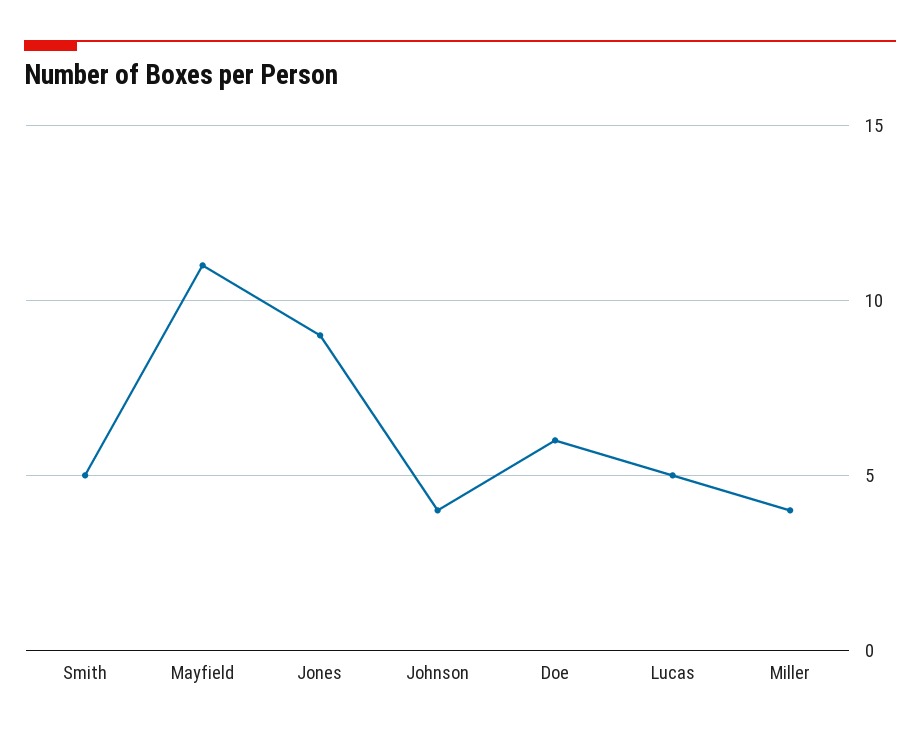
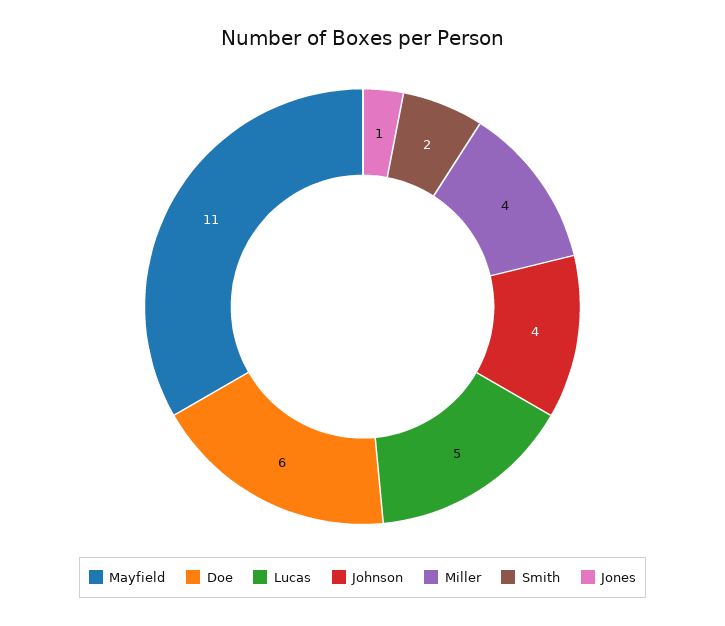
  {
-   "Smith": 5,
+   "Smith": 2,
    "Mayfield": 11,
-   "Jones": 9,
+   "Jones": 1,
    "Johnson": 4,
    "Doe": 6,
    "Lucas": 5,
    "Miller": 4
  }

